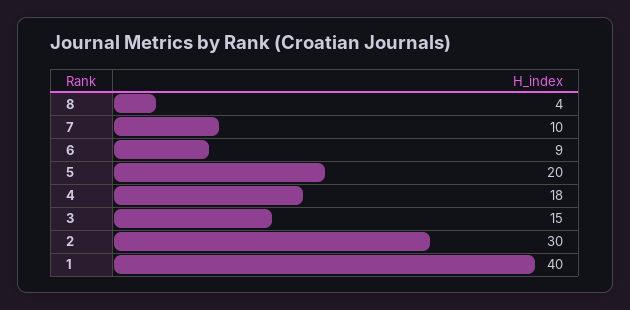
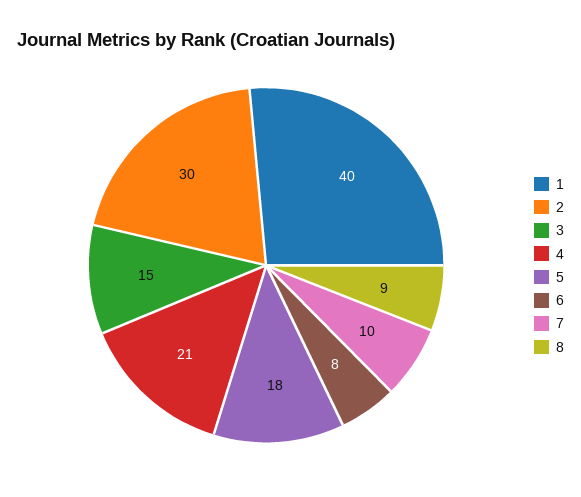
  {
-   "8": 4,
+   "8": 9,
    "7": 10,
-   "6": 9,
+   "6": 8,
-   "5": 20,
+   "5": 18,
-   "4": 18,
+   "4": 21,
    "3": 15,
    "2": 30,
    "1": 40
  }

